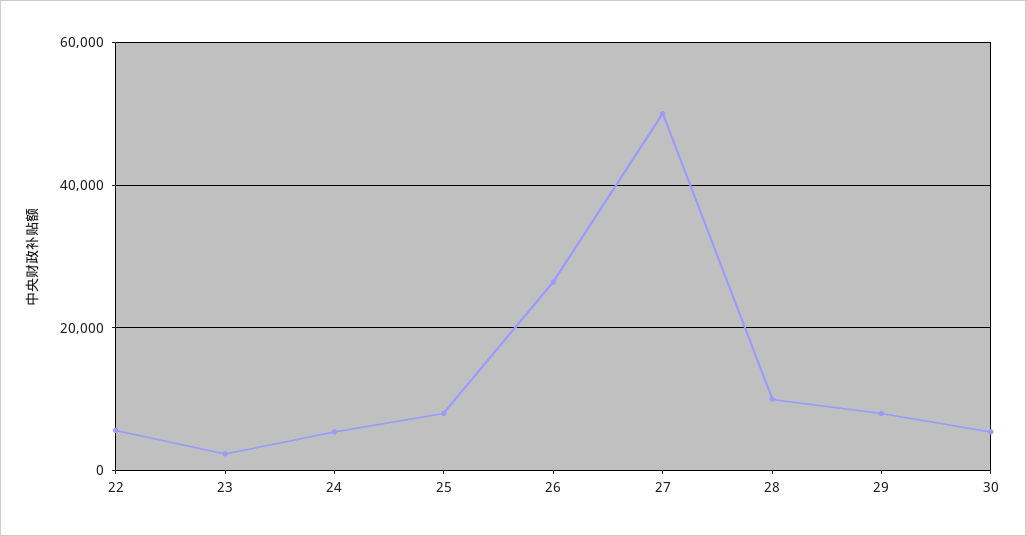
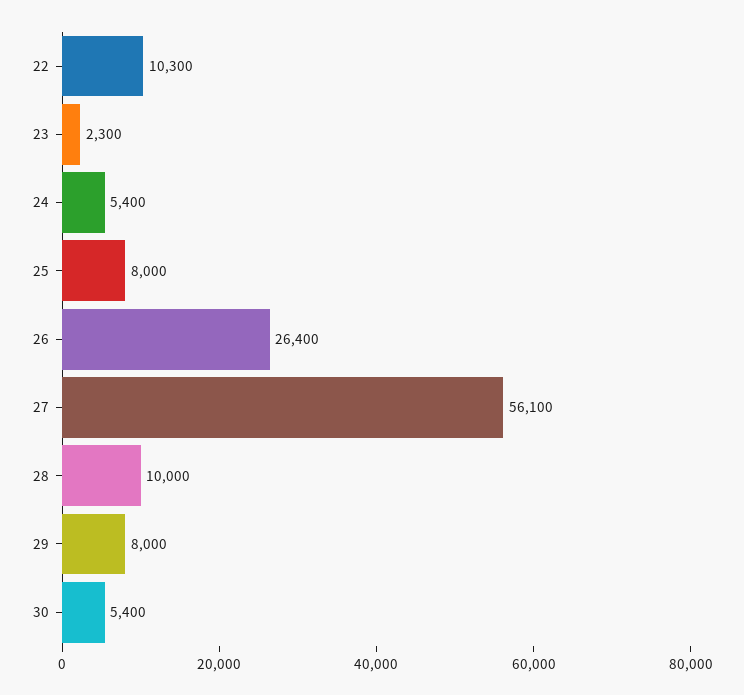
  {
-   "22": 6000,
+   "22": 10300,
    "23": 2300,
    "24": 5400,
    "25": 8000,
    "26": 26400,
-   "27": 50000,
+   "27": 56100,
    "28": 10000,
    "29": 8000,
    "30": 5400
  }

